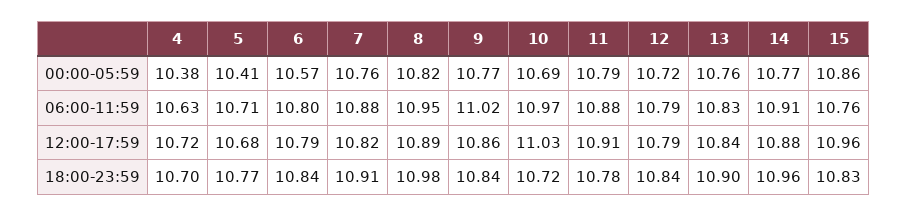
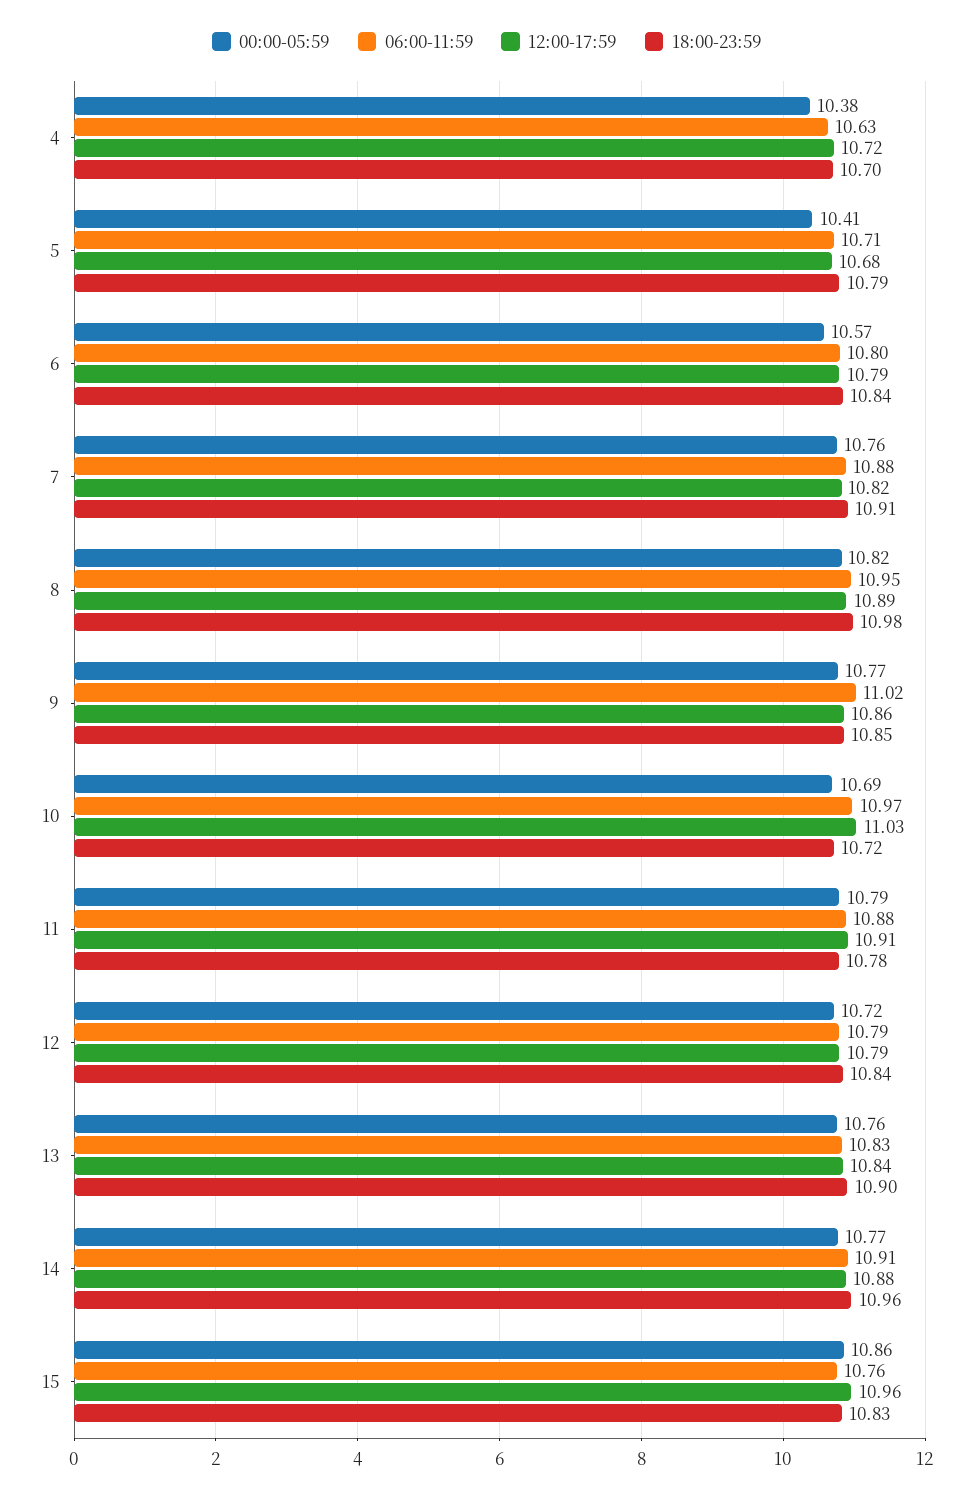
  {
    "00:00-05:59": {
      "4": 10.38,
      "5": 10.41,
      "6": 10.57,
      "7": 10.76,
      "8": 10.82,
      "9": 10.77,
      "10": 10.69,
      "11": 10.79,
      "12": 10.72,
      "13": 10.76,
      "14": 10.77,
      "15": 10.86
    },
    "06:00-11:59": {
      "4": 10.63,
      "5": 10.71,
      "6": 10.8,
      "7": 10.88,
      "8": 10.95,
      "9": 11.02,
      "10": 10.97,
      "11": 10.88,
      "12": 10.79,
      "13": 10.83,
      "14": 10.91,
      "15": 10.76
    },
    "12:00-17:59": {
      "4": 10.72,
      "5": 10.68,
      "6": 10.79,
      "7": 10.82,
      "8": 10.89,
      "9": 10.86,
      "10": 11.03,
      "11": 10.91,
      "12": 10.79,
      "13": 10.84,
      "14": 10.88,
      "15": 10.96
    },
    "18:00-23:59": {
      "4": 10.7,
-     "5": 10.77,
+     "5": 10.79,
      "6": 10.84,
      "7": 10.91,
      "8": 10.98,
-     "9": 10.84,
+     "9": 10.85,
      "10": 10.72,
      "11": 10.78,
      "12": 10.84,
      "13": 10.9,
      "14": 10.96,
      "15": 10.83
    }
  }

